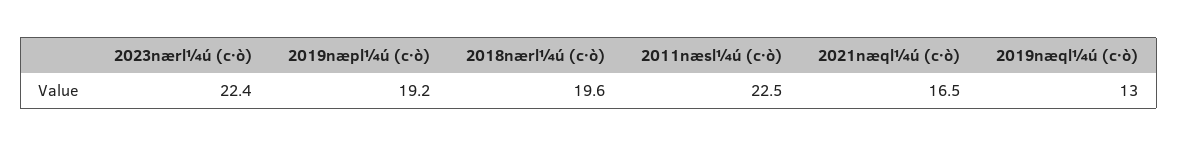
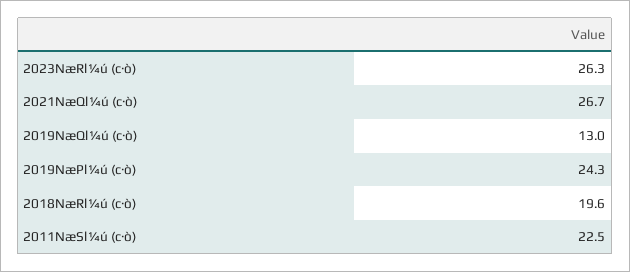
  {
-   "2023nærl¼ú (c·ò)": 22.4,
+   "2023nærl¼ú (c·ò)": 26.3,
-   "2019næpl¼ú (c·ò)": 19.2,
+   "2019næpl¼ú (c·ò)": 24.3,
    "2018nærl¼ú (c·ò)": 19.6,
    "2011næsl¼ú (c·ò)": 22.5,
-   "2021næql¼ú (c·ò)": 16.5,
+   "2021næql¼ú (c·ò)": 26.7,
    "2019næql¼ú (c·ò)": 13
  }

